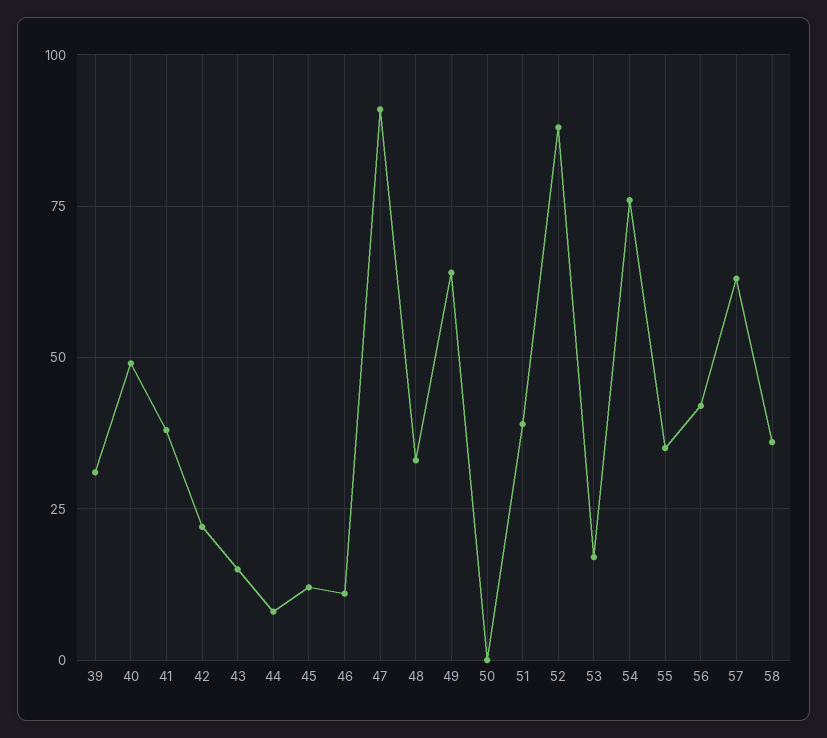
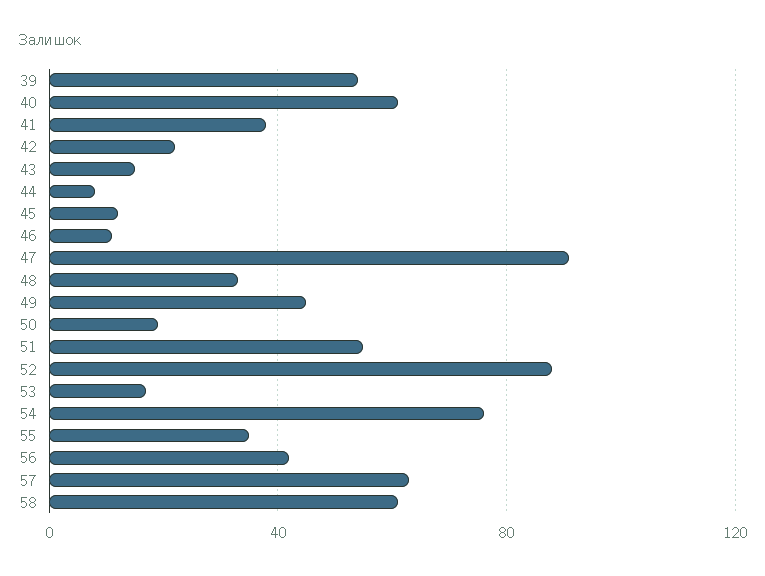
  {
-   "39": 30,
+   "39": 55,
-   "40": 50,
+   "40": 60,
    "41": 40,
    "42": 20,
    "43": 15,
    "44": 10,
    "45": 10,
    "46": 10,
    "47": 90,
    "48": 35,
-   "49": 65,
+   "49": 45,
-   "50": 0,
+   "50": 20,
-   "51": 40,
+   "51": 55,
    "52": 90,
    "53": 15,
    "54": 75,
    "55": 35,
    "56": 40,
    "57": 65,
-   "58": 35
+   "58": 60
  }

